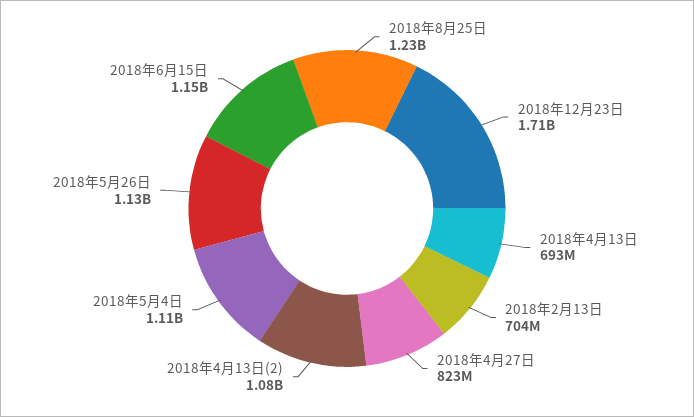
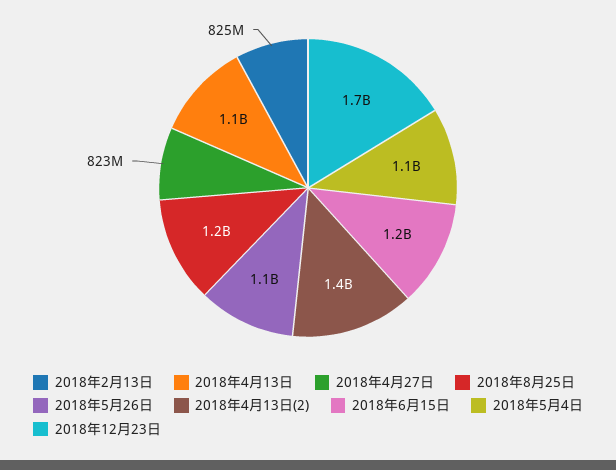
  {
    "2018年8月25日": 1230000000,
    "2018年12月23日": 1710000000,
-   "2018年4月13日": 693000000,
+   "2018年4月13日": 1100000000,
-   "2018年2月13日": 704000000,
+   "2018年2月13日": 825000000,
    "2018年4月27日": 823000000,
-   "2018年4月13日(2)": 1080000000,
+   "2018年4月13日(2)": 1400000000,
    "2018年5月4日": 1110000000,
    "2018年5月26日": 1130000000,
    "2018年6月15日": 1150000000
  }

